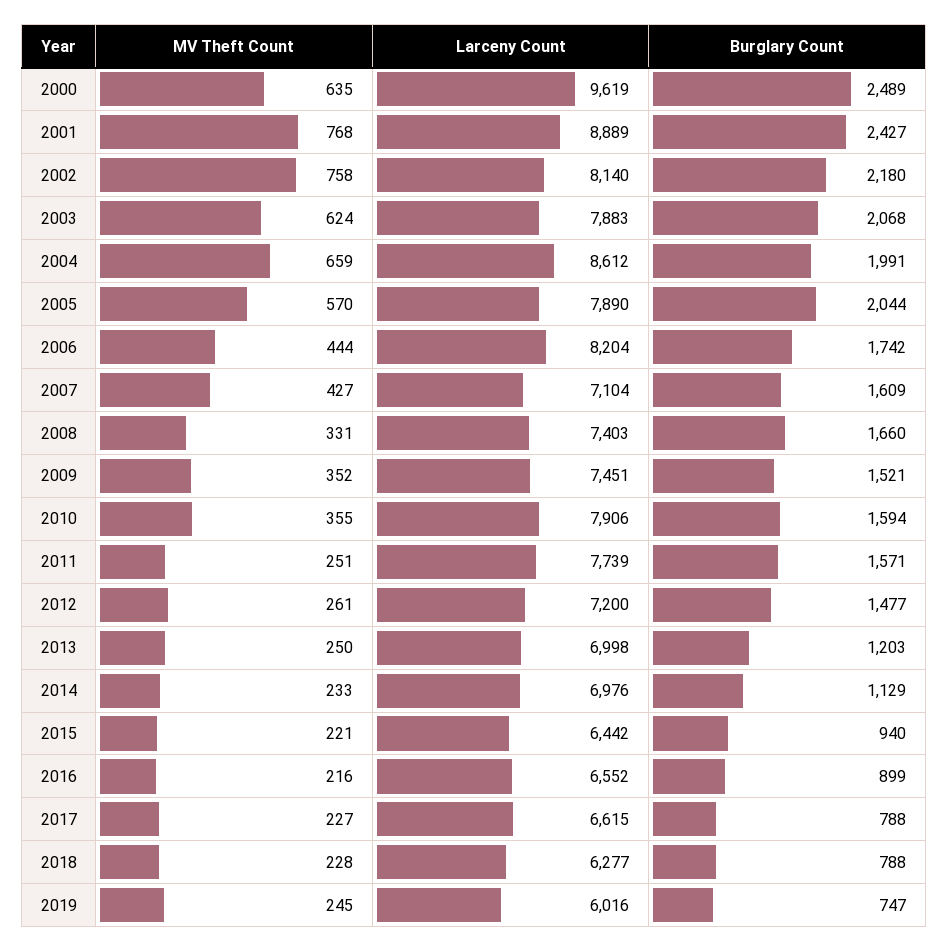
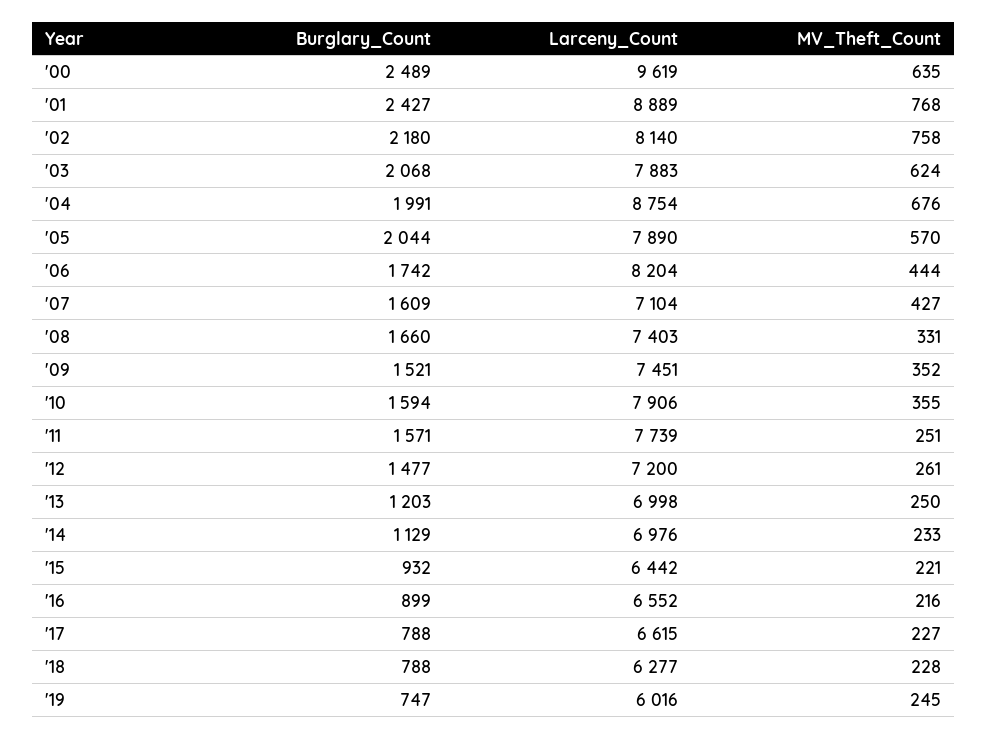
  {
    "MV Theft Count": {
      "2000": 635,
      "2001": 768,
      "2002": 758,
      "2003": 624,
-     "2004": 659,
+     "2004": 676,
      "2005": 570,
      "2006": 444,
      "2007": 427,
      "2008": 331,
      "2009": 352,
      "2010": 355,
      "2011": 251,
      "2012": 261,
      "2013": 250,
      "2014": 233,
      "2015": 221,
      "2016": 216,
      "2017": 227,
      "2018": 228,
      "2019": 245
    },
    "Larceny Count": {
      "2000": 9619,
      "2001": 8889,
      "2002": 8140,
      "2003": 7883,
-     "2004": 8612,
+     "2004": 8754,
      "2005": 7890,
      "2006": 8204,
      "2007": 7104,
      "2008": 7403,
      "2009": 7451,
      "2010": 7906,
      "2011": 7739,
      "2012": 7200,
      "2013": 6998,
      "2014": 6976,
      "2015": 6442,
      "2016": 6552,
      "2017": 6615,
      "2018": 6277,
      "2019": 6016
    },
    "Burglary Count": {
      "2000": 2489,
      "2001": 2427,
      "2002": 2180,
      "2003": 2068,
      "2004": 1991,
      "2005": 2044,
      "2006": 1742,
      "2007": 1609,
      "2008": 1660,
      "2009": 1521,
      "2010": 1594,
      "2011": 1571,
      "2012": 1477,
      "2013": 1203,
      "2014": 1129,
-     "2015": 940,
+     "2015": 932,
      "2016": 899,
      "2017": 788,
      "2018": 788,
      "2019": 747
    }
  }

